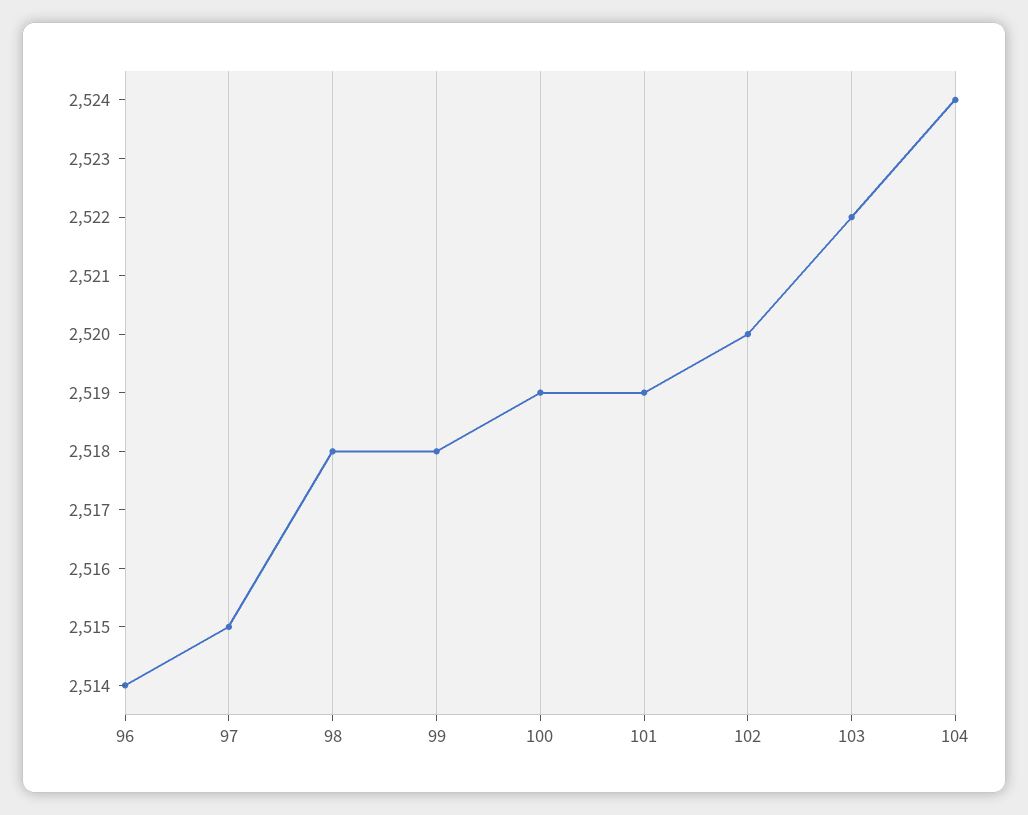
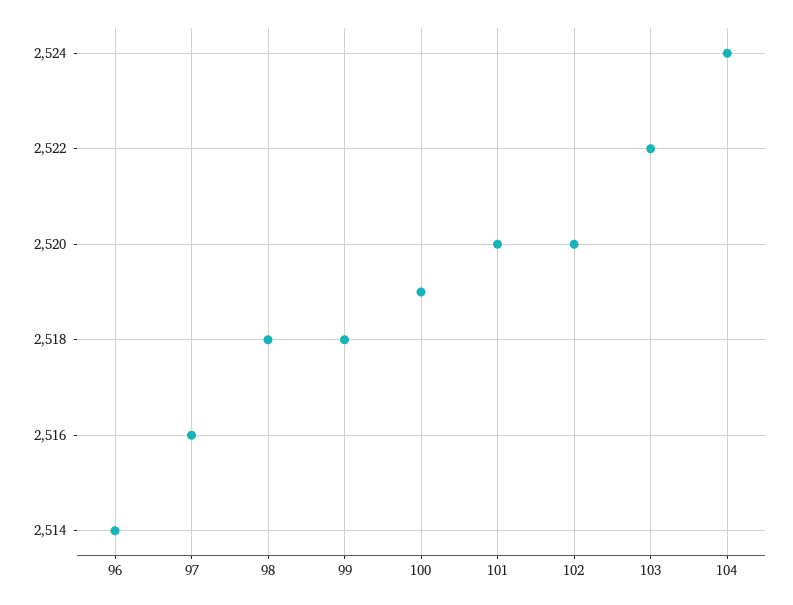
  {
    "96": 2514,
-   "97": 2515,
+   "97": 2516,
    "98": 2518,
    "99": 2518,
    "100": 2519,
-   "101": 2519,
+   "101": 2520,
    "102": 2520,
    "103": 2522,
    "104": 2524
  }

